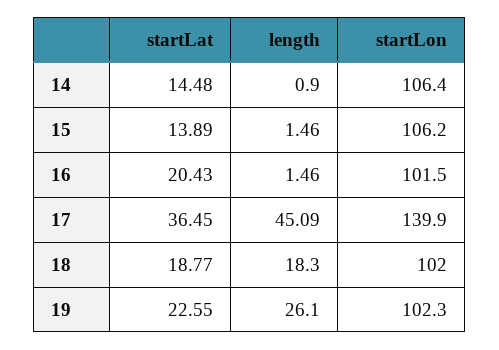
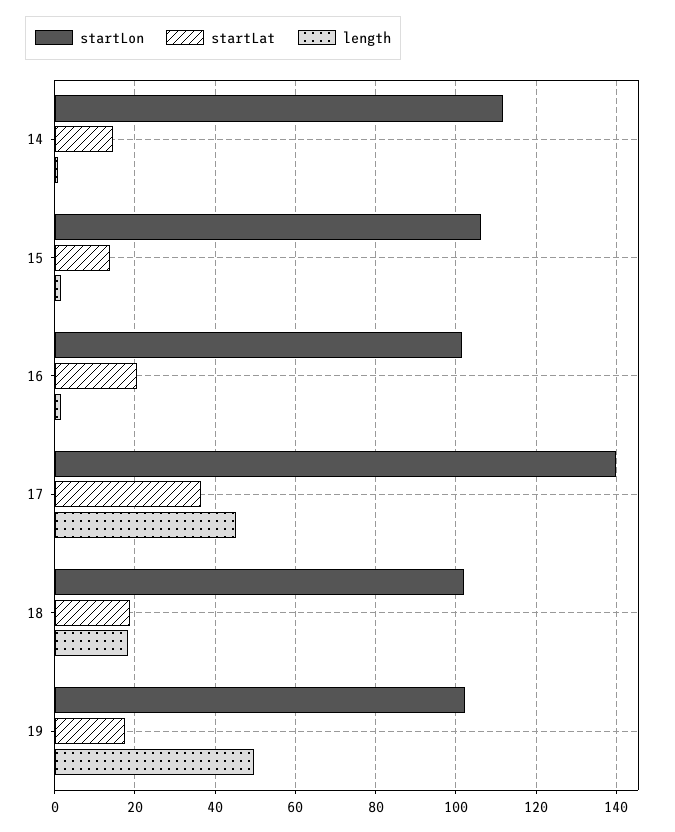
  {
    "startLat": {
      "14": 14.48,
      "15": 13.89,
      "16": 20.43,
      "17": 36.45,
      "18": 18.77,
-     "19": 22.55
+     "19": 18
    },
    "length": {
      "14": 0.9,
      "15": 1.46,
      "16": 1.46,
      "17": 45.09,
      "18": 18.3,
-     "19": 26.1
+     "19": 50
    },
    "startLon": {
-     "14": 106.4,
+     "14": 112,
      "15": 106.2,
      "16": 101.5,
      "17": 139.9,
      "18": 102,
      "19": 102.3
    }
  }

